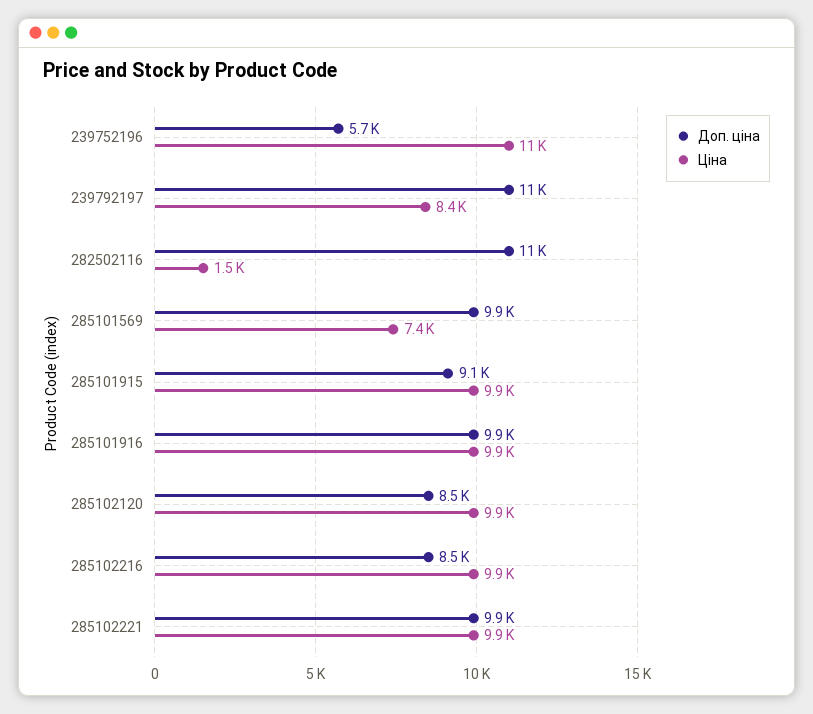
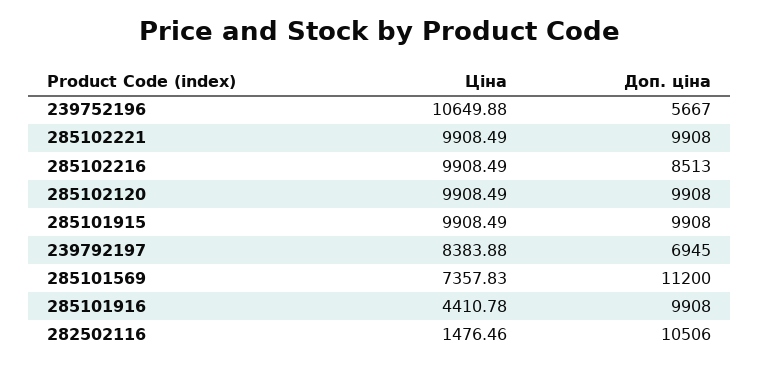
  {
    "Доп. ціна": {
      "239752196": 5667,
-     "239792197": 11000,
+     "239792197": 6945,
      "282502116": 10506,
-     "285101569": 9900,
+     "285101569": 11200,
-     "285101915": 9100,
+     "285101915": 9908,
      "285101916": 9908,
-     "285102120": 8500,
+     "285102120": 9908,
      "285102216": 8513,
      "285102221": 9908
    },
    "Ціна": {
      "239752196": 10649.88,
      "239792197": 8383.88,
      "282502116": 1476.46,
      "285101569": 7357.83,
      "285101915": 9908.49,
-     "285101916": 9900,
+     "285101916": 4410.78,
      "285102120": 9908.49,
      "285102216": 9908.49,
      "285102221": 9908.49
    }
  }

